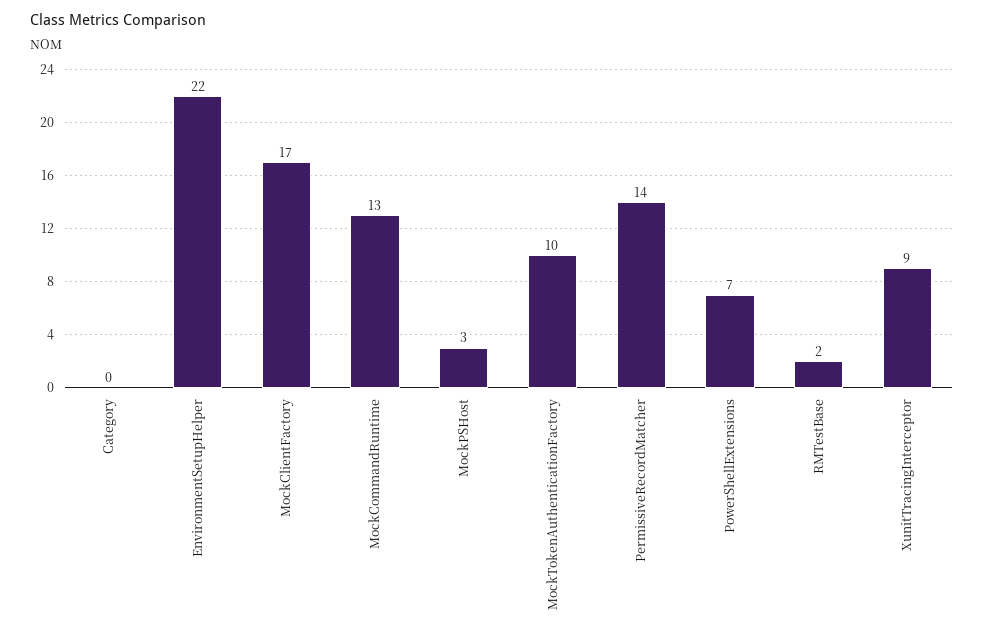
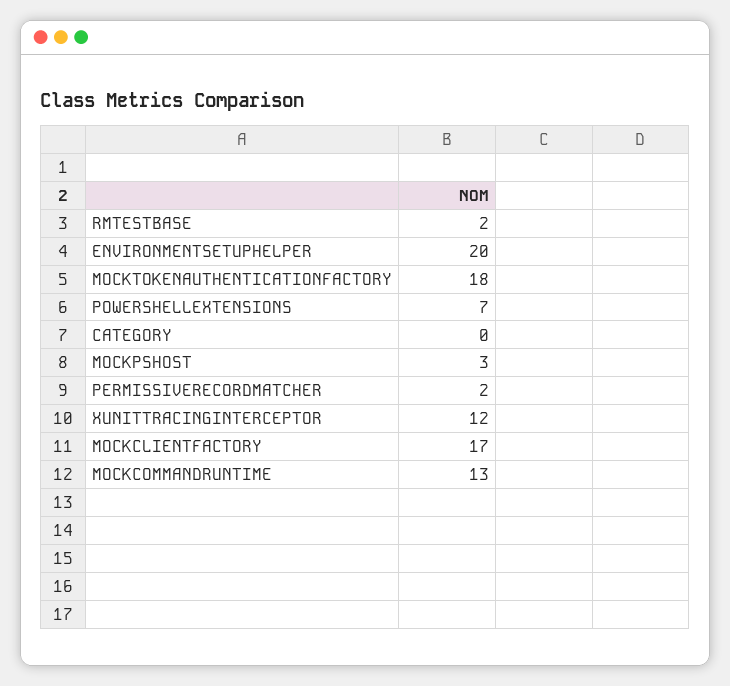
  {
    "Category": 0,
-   "EnvironmentSetupHelper": 22,
+   "EnvironmentSetupHelper": 20,
    "MockClientFactory": 17,
    "MockCommandRuntime": 13,
    "MockPSHost": 3,
-   "MockTokenAuthenticationFactory": 10,
+   "MockTokenAuthenticationFactory": 18,
-   "PermissiveRecordMatcher": 14,
+   "PermissiveRecordMatcher": 2,
    "PowerShellExtensions": 7,
    "RMTestBase": 2,
-   "XunitTracingInterceptor": 9
+   "XunitTracingInterceptor": 12
  }

